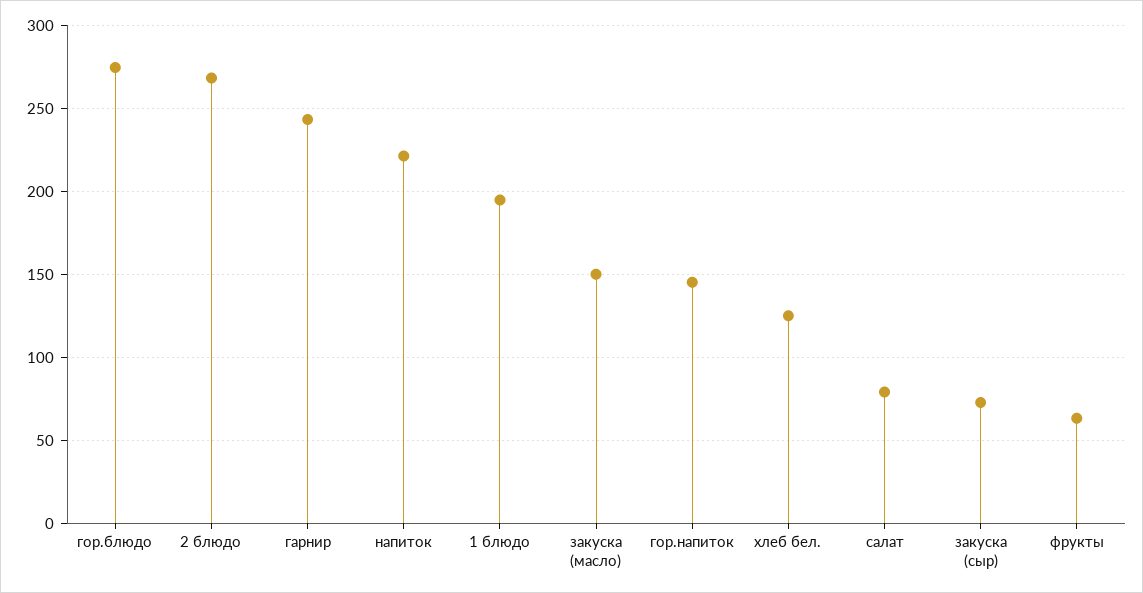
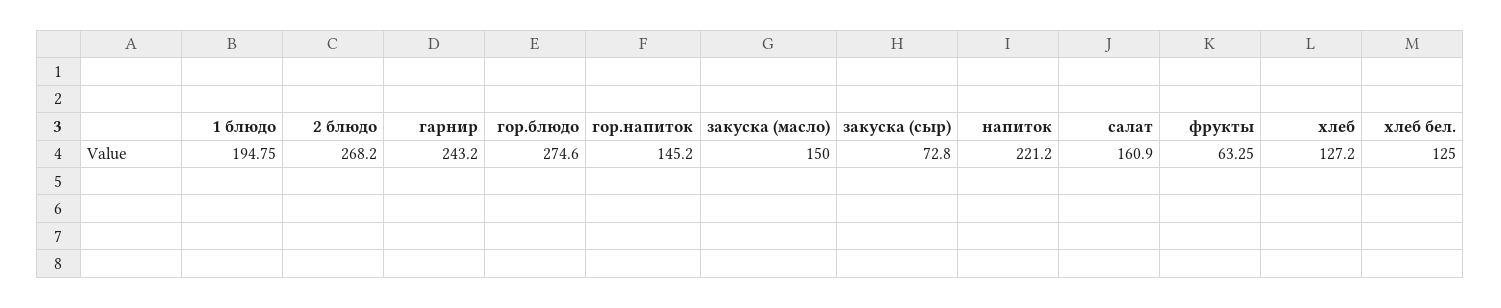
  {
    "гор.блюдо": 274.6,
    "2 блюдо": 268.2,
    "гарнир": 243.2,
    "напиток": 221.2,
    "1 блюдо": 194.75,
    "закуска (масло)": 150,
    "гор.напиток": 145.2,
    "хлеб бел.": 125,
-   "салат": 80,
+   "салат": 160.9,
    "закуска (сыр)": 72.8,
-   "фрукты": 63.25
+   "фрукты": 63.25,
+   "хлеб": 127.2
  }

